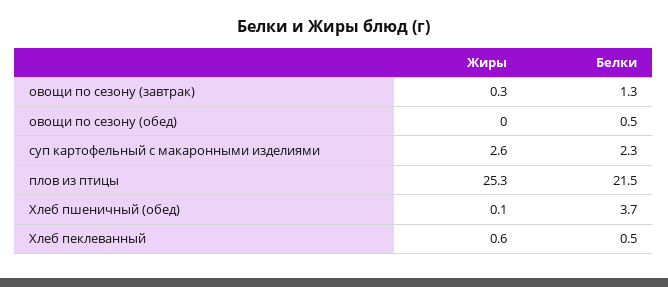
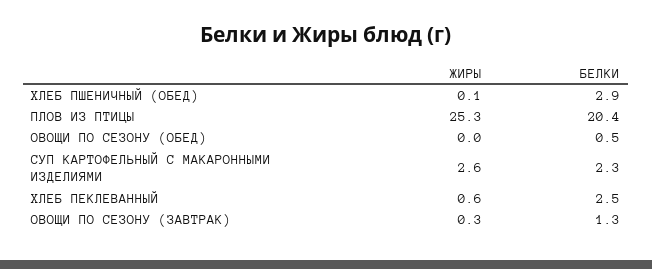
  {
    "Жиры": {
      "овощи по сезону (завтрак)": 0.3,
      "овощи по сезону (обед)": 0,
      "суп картофельный с макаронными изделиями": 2.6,
      "плов из птицы": 25.3,
      "Хлеб пшеничный (обед)": 0.1,
      "Хлеб пеклеванный": 0.6
    },
    "Белки": {
      "овощи по сезону (завтрак)": 1.3,
      "овощи по сезону (обед)": 0.5,
      "суп картофельный с макаронными изделиями": 2.3,
-     "плов из птицы": 21.5,
+     "плов из птицы": 20.4,
-     "Хлеб пшеничный (обед)": 3.7,
+     "Хлеб пшеничный (обед)": 2.9,
-     "Хлеб пеклеванный": 0.5
+     "Хлеб пеклеванный": 2.5
    }
  }

